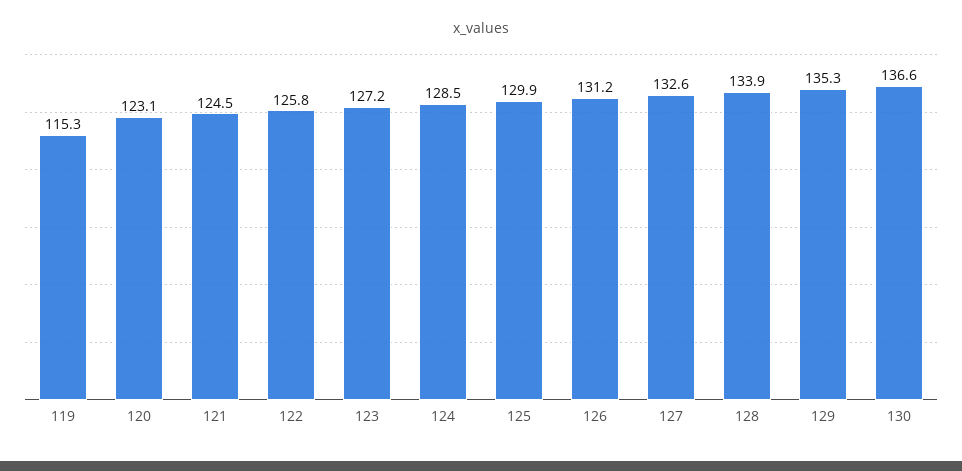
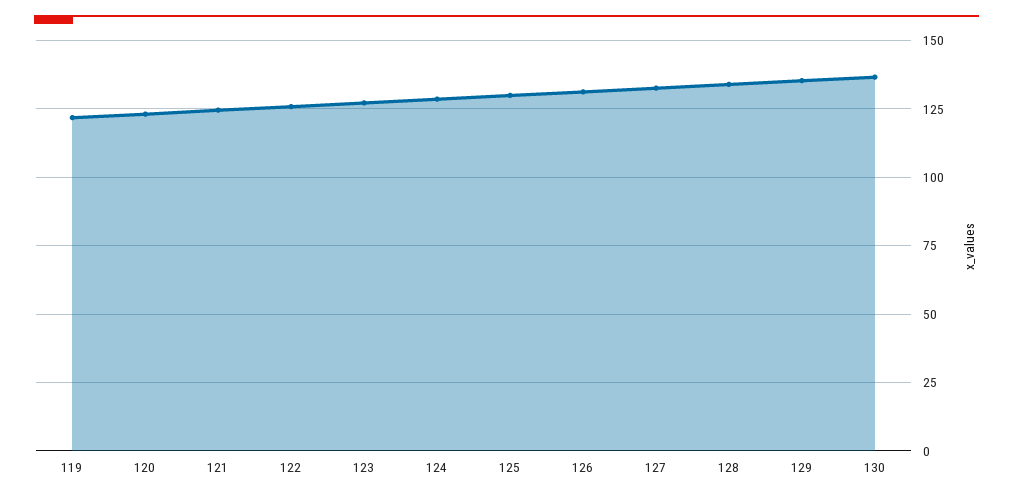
  {
-   "119": 115.3,
+   "119": 122.5,
    "120": 123.1,
    "121": 124.5,
    "122": 125.8,
    "123": 127.2,
    "124": 128.5,
    "125": 129.9,
    "126": 131.2,
    "127": 132.6,
    "128": 133.9,
    "129": 135.3,
    "130": 136.6
  }

